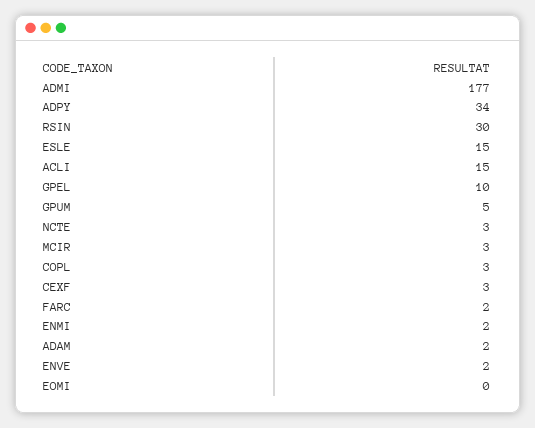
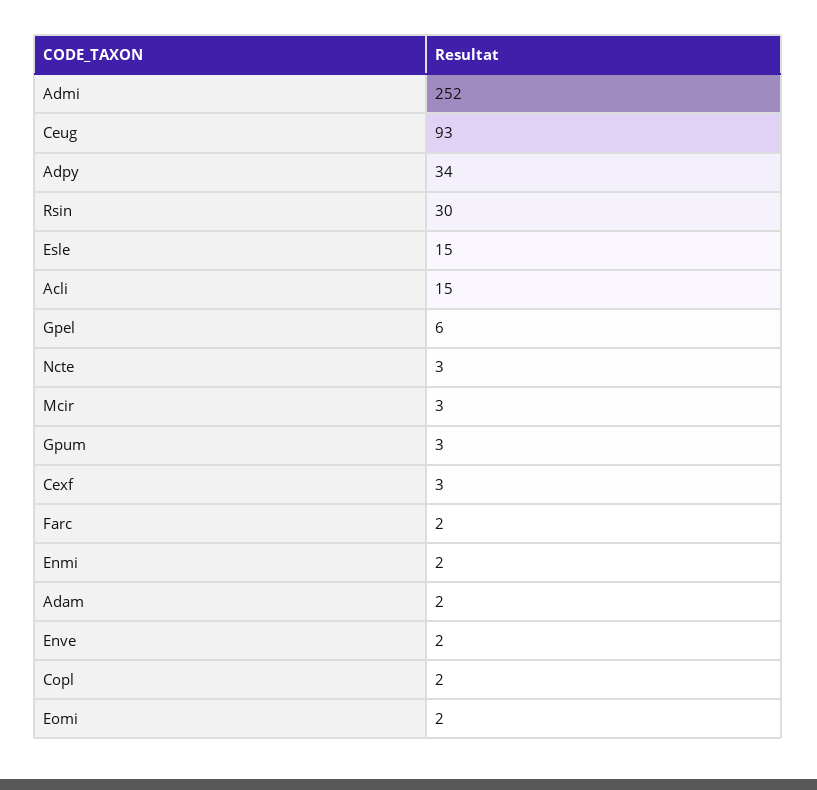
  {
-   "ADMI": 177,
+   "ADMI": 252,
    "ADPY": 34,
    "RSIN": 30,
    "ESLE": 15,
    "ACLI": 15,
-   "GPEL": 10,
+   "GPEL": 6,
-   "GPUM": 5,
+   "GPUM": 3,
    "NCTE": 3,
    "MCIR": 3,
-   "COPL": 3,
+   "COPL": 2,
    "CEXF": 3,
    "FARC": 2,
    "ENMI": 2,
    "ADAM": 2,
    "ENVE": 2,
-   "EOMI": 0
+   "EOMI": 2,
+   "Ceug": 93
  }

